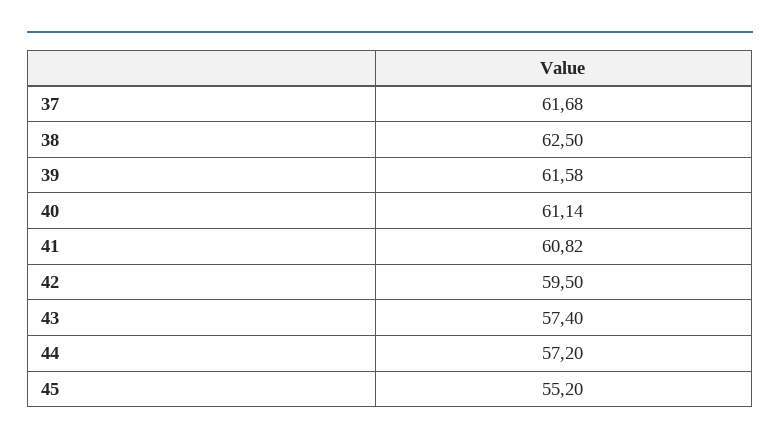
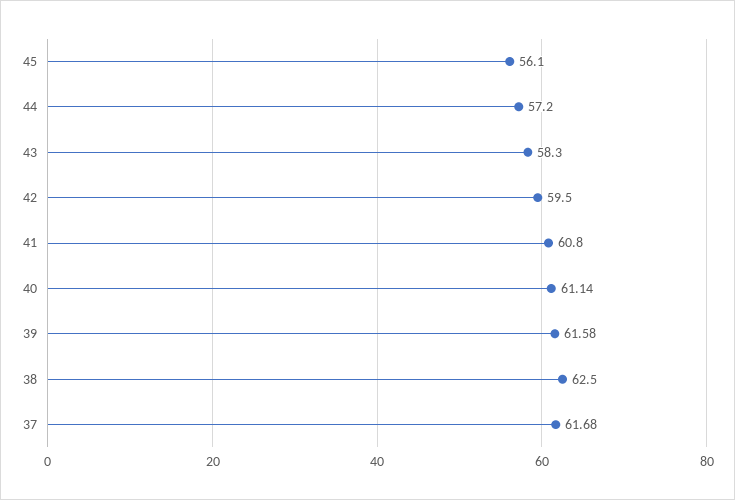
  {
    "37": 61.68,
    "38": 62.5,
    "39": 61.58,
    "40": 61.14,
-   "41": 60.82,
+   "41": 60.8,
    "42": 59.5,
-   "43": 57.4,
+   "43": 58.3,
    "44": 57.2,
-   "45": 55.2
+   "45": 56.1
  }

